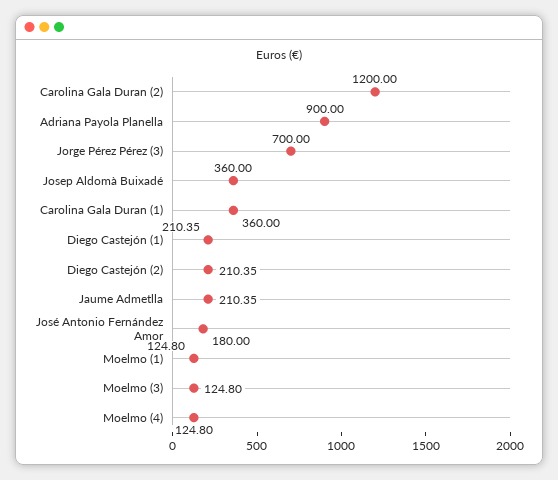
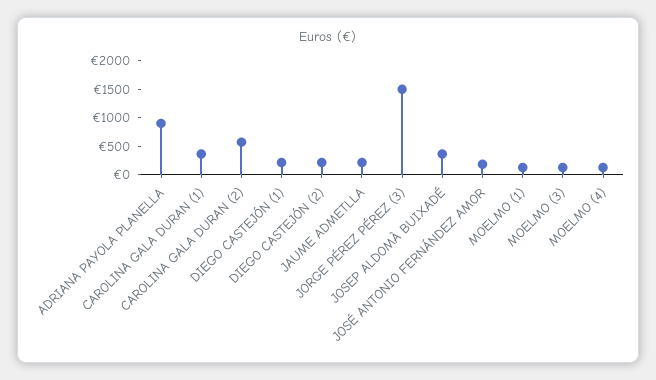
  {
-   "Carolina Gala Duran (2)": 1200,
+   "Carolina Gala Duran (2)": 500,
    "Adriana Payola Planella": 900,
-   "Jorge Pérez Pérez (3)": 700,
+   "Jorge Pérez Pérez (3)": 1500,
    "Josep Aldomà Buixadé": 360,
    "Carolina Gala Duran (1)": 360,
    "Diego Castejón (1)": 210.35,
    "Diego Castejón (2)": 210.35,
    "Jaume Admetlla": 210.35,
    "José Antonio Fernández Amor": 180,
    "Moelmo (1)": 124.8,
    "Moelmo (3)": 124.8,
    "Moelmo (4)": 124.8
  }

